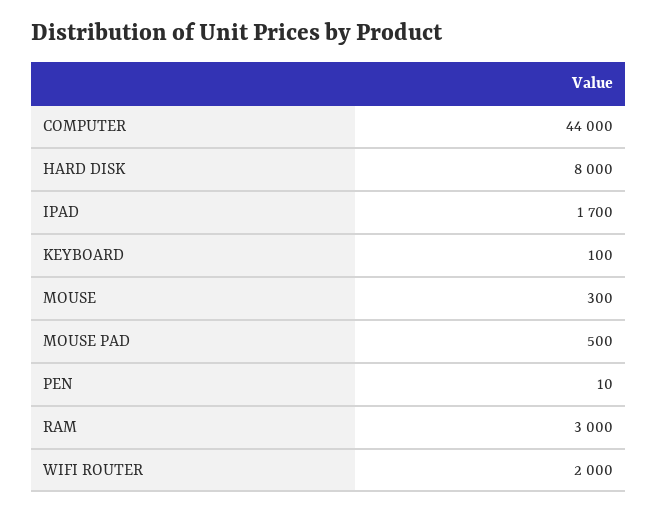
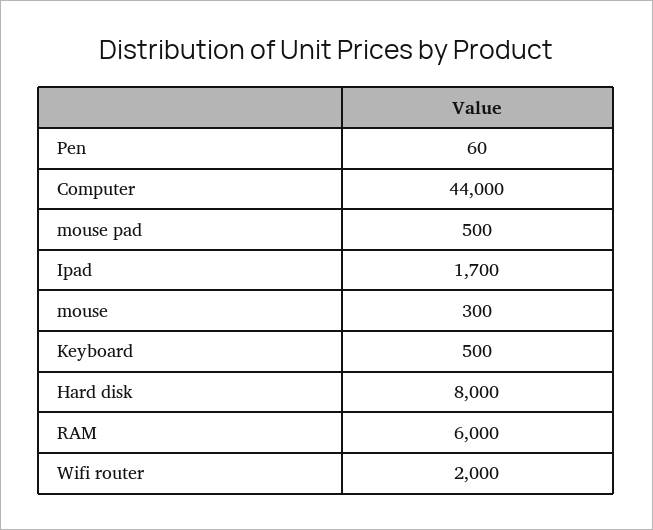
  {
    "COMPUTER": 44000,
    "HARD DISK": 8000,
    "IPAD": 1700,
-   "KEYBOARD": 100,
+   "KEYBOARD": 500,
    "MOUSE": 300,
    "MOUSE PAD": 500,
-   "PEN": 10,
+   "PEN": 60,
-   "RAM": 3000,
+   "RAM": 6000,
    "WIFI ROUTER": 2000
  }

